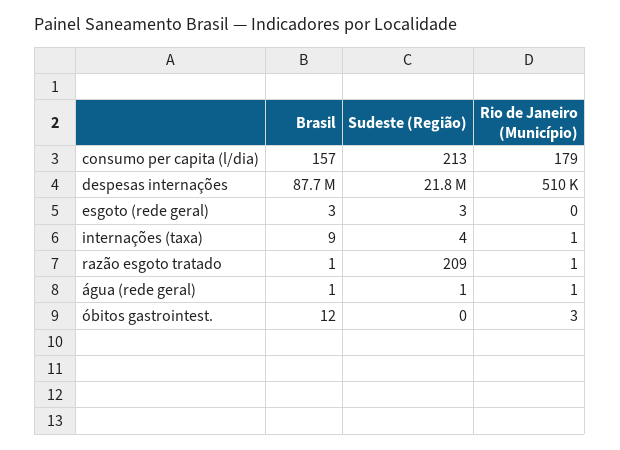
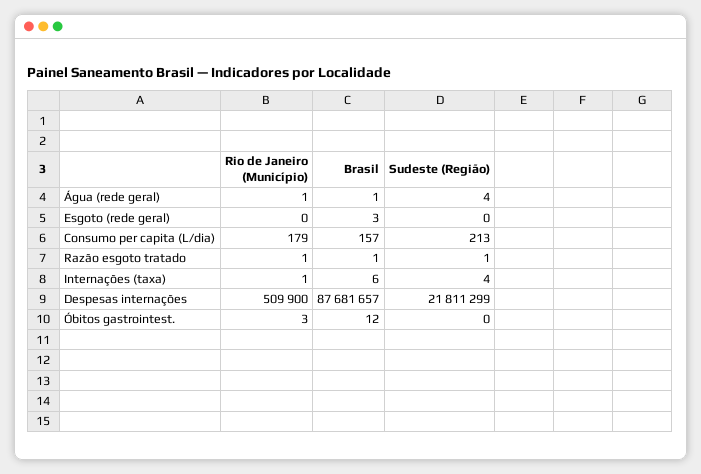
  {
    "Brasil": {
      "consumo per capita (l/dia)": 157,
      "despesas internações": 87681657,
      "esgoto (rede geral)": 3,
-     "internações (taxa)": 9,
+     "internações (taxa)": 6,
      "razão esgoto tratado": 1,
      "água (rede geral)": 1,
      "óbitos gastrointest.": 12
    },
    "Sudeste (Região)": {
      "consumo per capita (l/dia)": 213,
      "despesas internações": 21811299,
-     "esgoto (rede geral)": 3,
+     "esgoto (rede geral)": 0,
      "internações (taxa)": 4,
-     "razão esgoto tratado": 209,
+     "razão esgoto tratado": 1,
-     "água (rede geral)": 1,
+     "água (rede geral)": 4,
      "óbitos gastrointest.": 0
    },
    "Rio de Janeiro (Município)": {
      "consumo per capita (l/dia)": 179,
      "despesas internações": 509900,
      "esgoto (rede geral)": 0,
      "internações (taxa)": 1,
      "razão esgoto tratado": 1,
      "água (rede geral)": 1,
      "óbitos gastrointest.": 3
    }
  }

